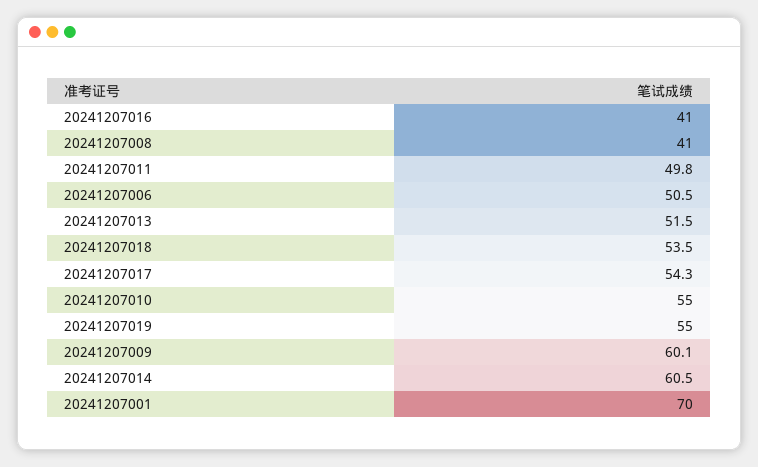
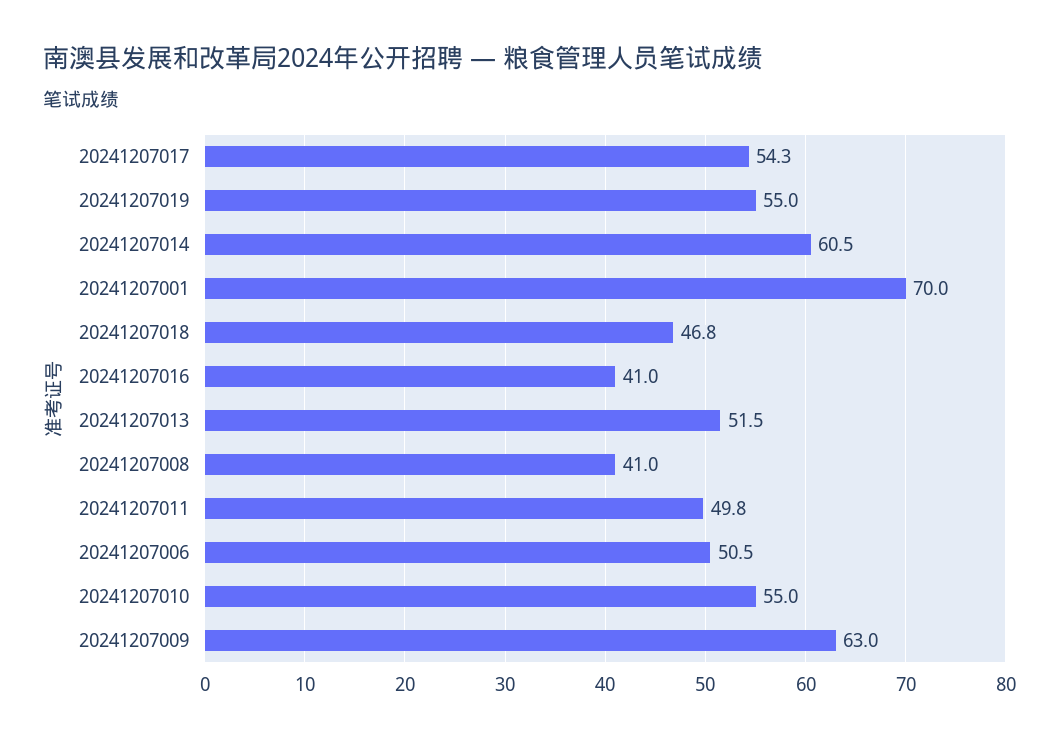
  {
    "20241207016": 41,
    "20241207008": 41,
    "20241207011": 49.8,
    "20241207006": 50.5,
    "20241207013": 51.5,
-   "20241207018": 53.5,
+   "20241207018": 46.8,
    "20241207017": 54.3,
    "20241207010": 55,
    "20241207019": 55,
-   "20241207009": 60.1,
+   "20241207009": 63,
    "20241207014": 60.5,
    "20241207001": 70
  }

